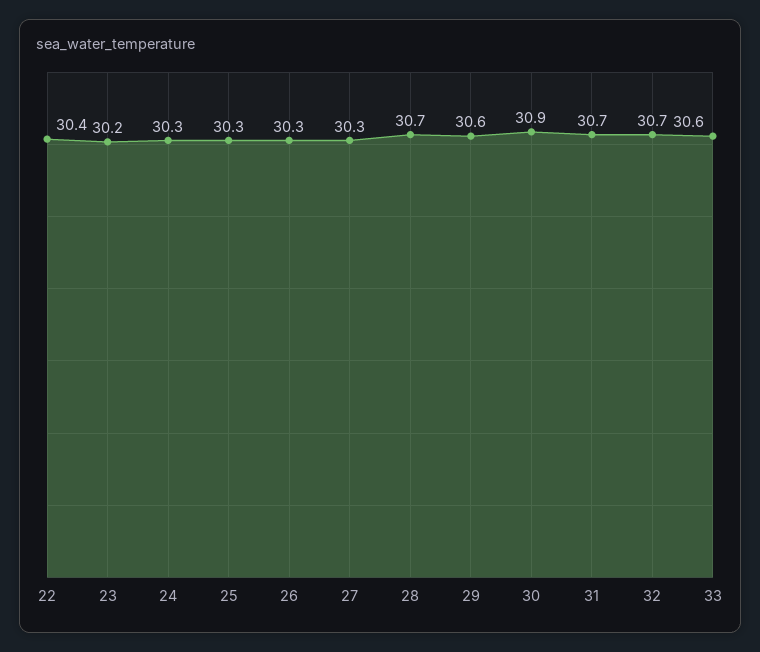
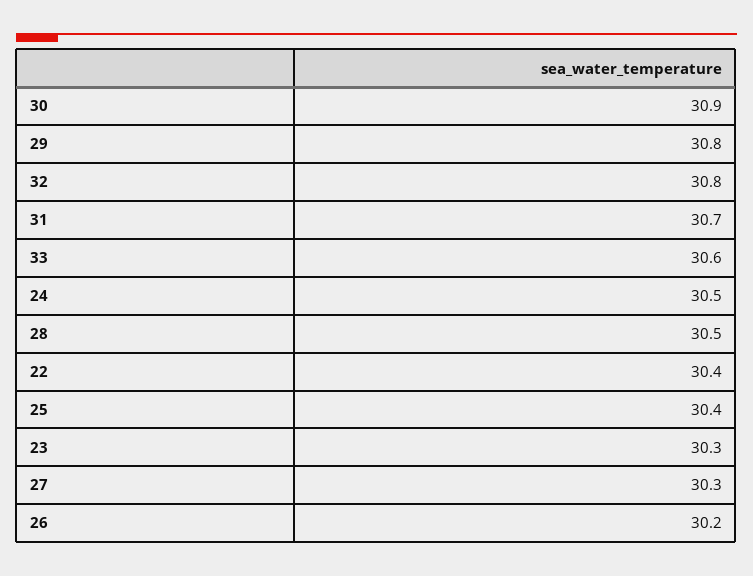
  {
    "22": 30.4,
-   "23": 30.2,
+   "23": 30.3,
-   "24": 30.3,
+   "24": 30.5,
-   "25": 30.3,
+   "25": 30.4,
-   "26": 30.3,
+   "26": 30.2,
    "27": 30.3,
-   "28": 30.7,
+   "28": 30.5,
-   "29": 30.6,
+   "29": 30.8,
    "30": 30.9,
    "31": 30.7,
-   "32": 30.7,
+   "32": 30.8,
    "33": 30.6
  }

